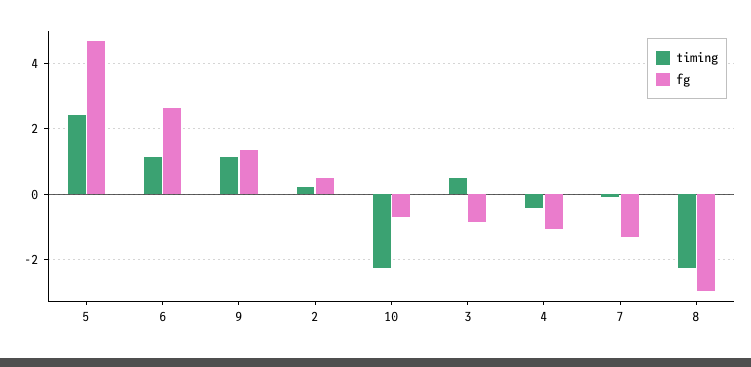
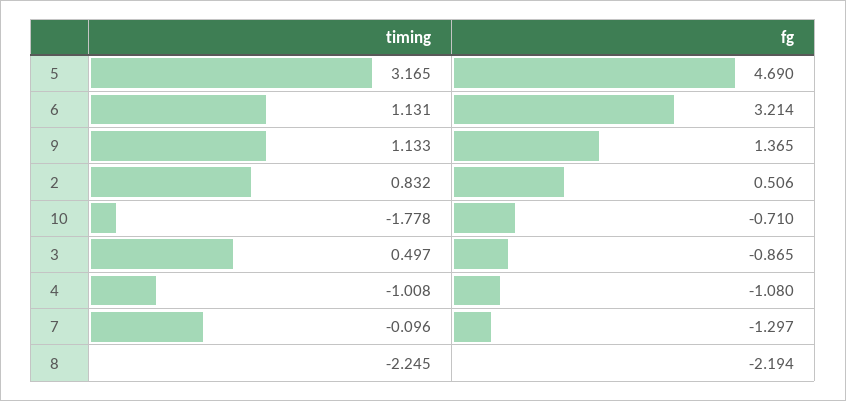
  {
    "timing": {
-     "5": 2.4,
+     "5": 3.165,
      "6": 1.131,
      "9": 1.133,
-     "2": 0.2,
+     "2": 0.832,
-     "10": -2.2,
+     "10": -1.778,
      "3": 0.497,
-     "4": -0.4,
+     "4": -1.008,
      "7": -0.096,
      "8": -2.245
    },
    "fg": {
      "5": 4.69,
-     "6": 2.6,
+     "6": 3.214,
      "9": 1.365,
      "2": 0.506,
      "10": -0.71,
      "3": -0.865,
      "4": -1.08,
      "7": -1.297,
-     "8": -3
+     "8": -2.194
    }
  }

